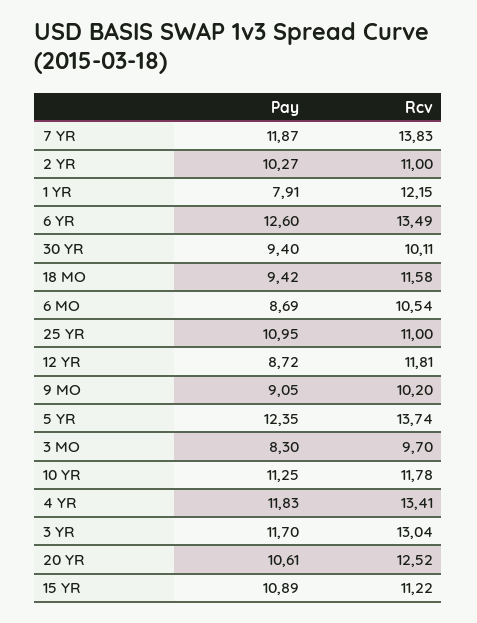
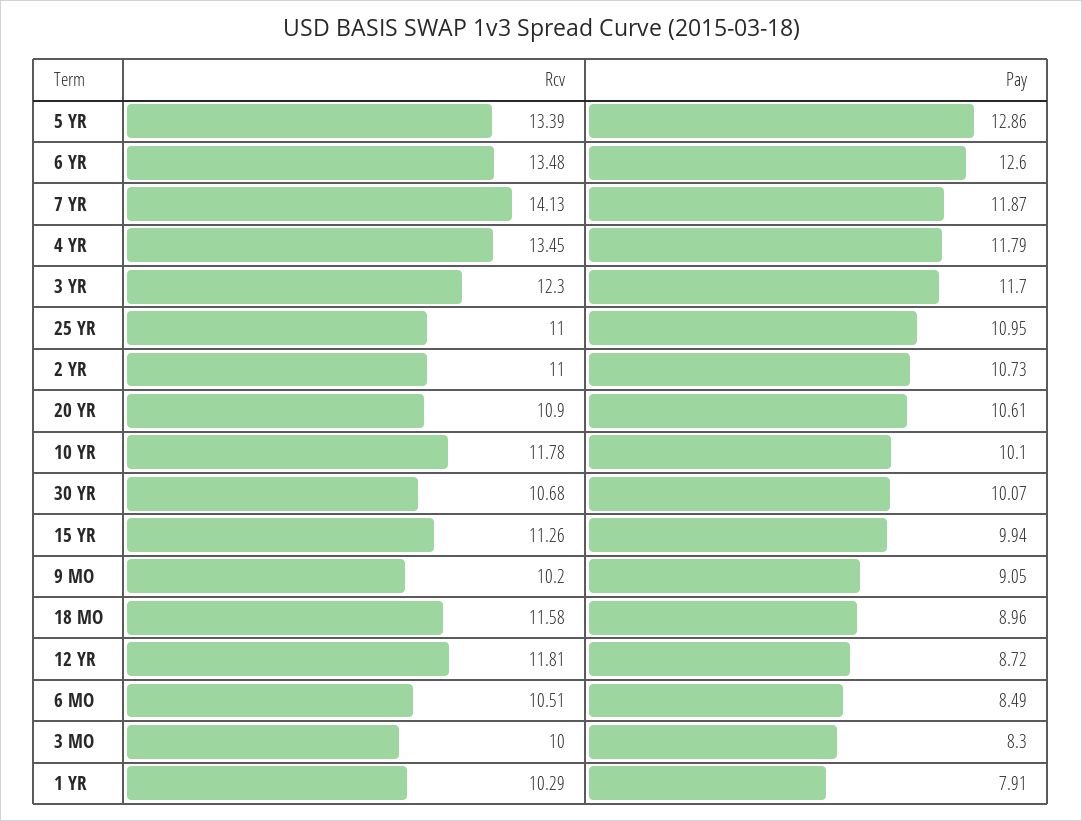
  {
    "Pay": {
      "7 YR": 11.87,
-     "2 YR": 10.27,
+     "2 YR": 10.73,
      "1 YR": 7.91,
      "6 YR": 12.6,
-     "30 YR": 9.4,
+     "30 YR": 10.07,
-     "18 MO": 9.42,
+     "18 MO": 8.96,
-     "6 MO": 8.69,
+     "6 MO": 8.49,
      "25 YR": 10.95,
      "12 YR": 8.72,
      "9 MO": 9.05,
-     "5 YR": 12.35,
+     "5 YR": 12.86,
      "3 MO": 8.3,
-     "10 YR": 11.25,
+     "10 YR": 10.1,
-     "4 YR": 11.83,
+     "4 YR": 11.79,
      "3 YR": 11.7,
      "20 YR": 10.61,
-     "15 YR": 10.89
+     "15 YR": 9.94
    },
    "Rcv": {
-     "7 YR": 13.83,
+     "7 YR": 14.13,
      "2 YR": 11,
-     "1 YR": 12.15,
+     "1 YR": 10.29,
-     "6 YR": 13.49,
+     "6 YR": 13.48,
-     "30 YR": 10.11,
+     "30 YR": 10.68,
      "18 MO": 11.58,
-     "6 MO": 10.54,
+     "6 MO": 10.51,
      "25 YR": 11,
      "12 YR": 11.81,
      "9 MO": 10.2,
-     "5 YR": 13.74,
+     "5 YR": 13.39,
-     "3 MO": 9.7,
+     "3 MO": 10,
      "10 YR": 11.78,
-     "4 YR": 13.41,
+     "4 YR": 13.45,
-     "3 YR": 13.04,
+     "3 YR": 12.3,
-     "20 YR": 12.52,
+     "20 YR": 10.9,
-     "15 YR": 11.22
+     "15 YR": 11.26
    }
  }

